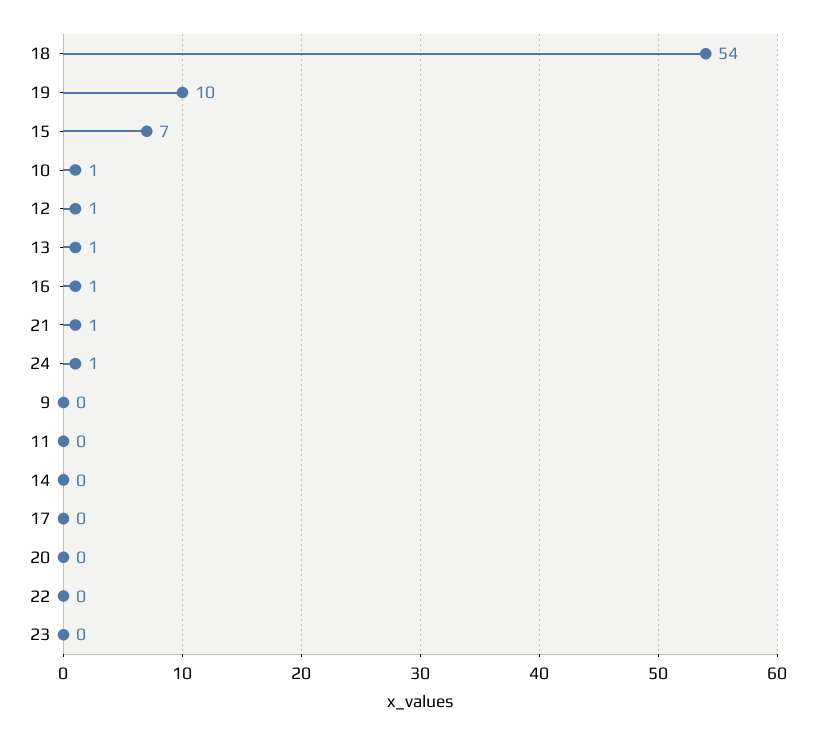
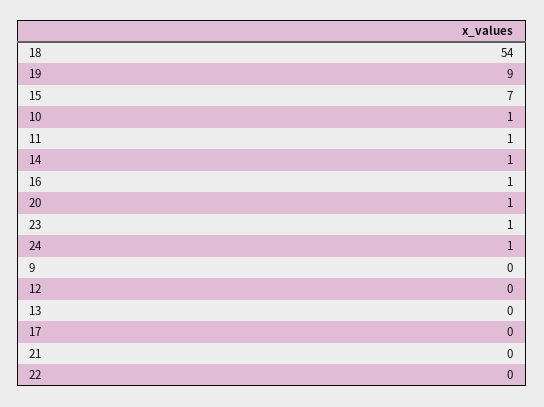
  {
    "18": 54,
-   "19": 10,
+   "19": 9,
    "15": 7,
    "10": 1,
-   "12": 1,
+   "12": 0,
-   "13": 1,
+   "13": 0,
    "16": 1,
-   "21": 1,
+   "21": 0,
    "24": 1,
    "9": 0,
-   "11": 0,
+   "11": 1,
-   "14": 0,
+   "14": 1,
    "17": 0,
-   "20": 0,
+   "20": 1,
    "22": 0,
-   "23": 0
+   "23": 1
  }

